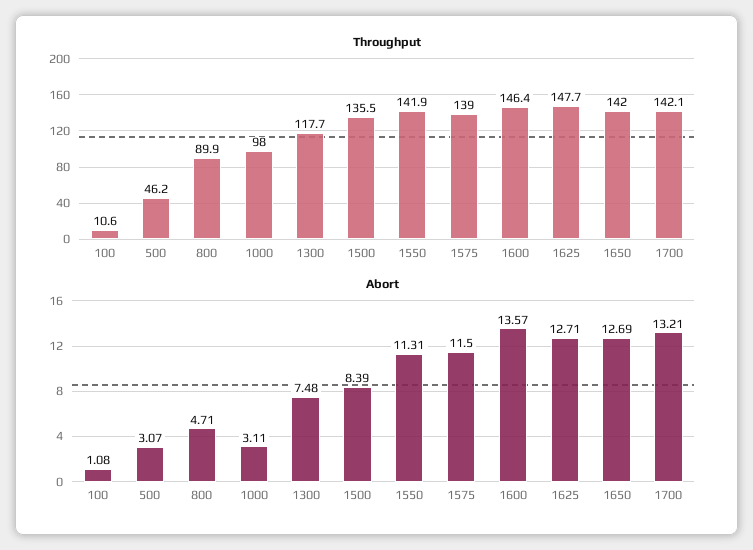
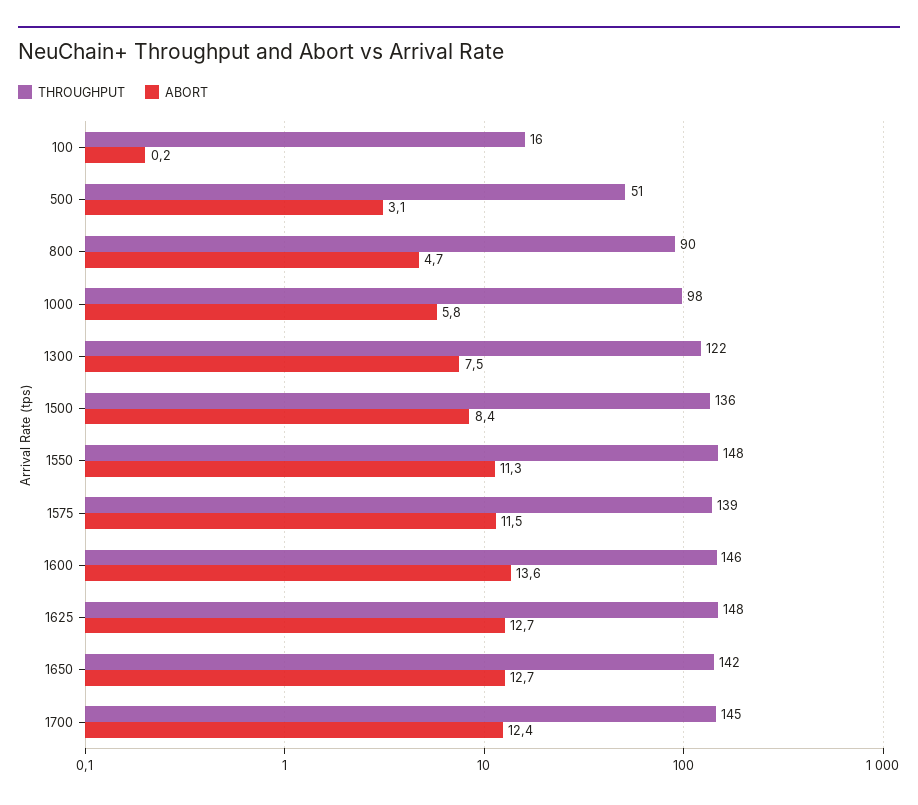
  {
    "Throughput": {
-     "100": 10.6,
+     "100": 16,
-     "500": 46.2,
+     "500": 51,
      "800": 89.9,
      "1000": 98,
-     "1300": 117.7,
+     "1300": 122,
      "1500": 135.5,
-     "1550": 141.9,
+     "1550": 148,
      "1575": 139,
      "1600": 146.4,
      "1625": 147.7,
      "1650": 142,
-     "1700": 142.1
+     "1700": 145
    },
    "Abort": {
-     "100": 1.08,
+     "100": 0.2,
      "500": 3.07,
      "800": 4.71,
-     "1000": 3.11,
+     "1000": 5.8,
      "1300": 7.48,
      "1500": 8.39,
      "1550": 11.31,
      "1575": 11.5,
      "1600": 13.57,
      "1625": 12.71,
      "1650": 12.69,
-     "1700": 13.21
+     "1700": 12.4
    }
  }

